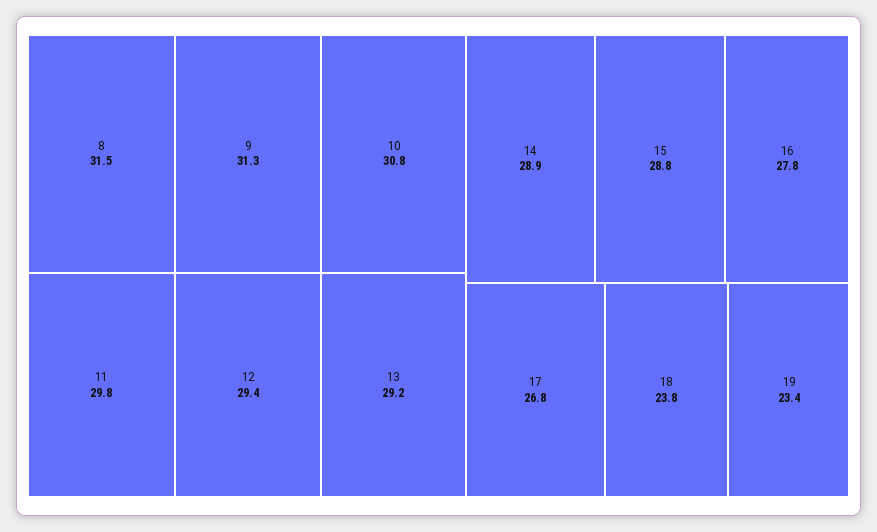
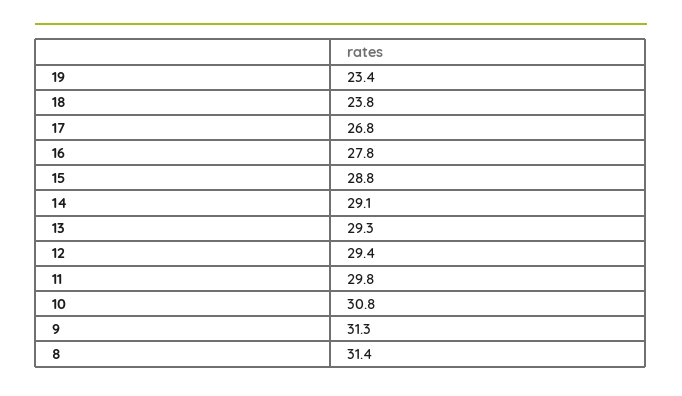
  {
-   "8": 31.5,
+   "8": 31.4,
    "9": 31.3,
    "10": 30.8,
    "11": 29.8,
    "12": 29.4,
-   "13": 29.2,
+   "13": 29.3,
-   "14": 28.9,
+   "14": 29.1,
    "15": 28.8,
    "16": 27.8,
    "17": 26.8,
    "18": 23.8,
    "19": 23.4
  }

